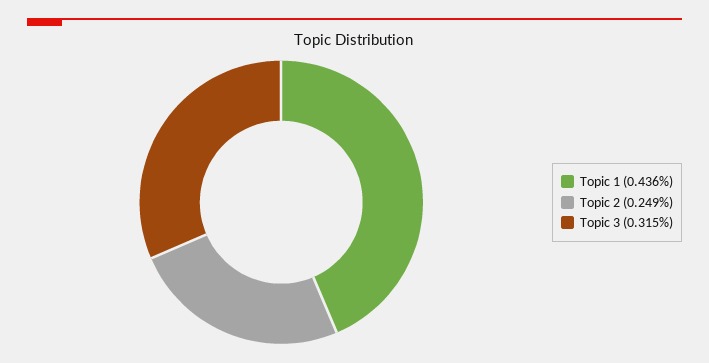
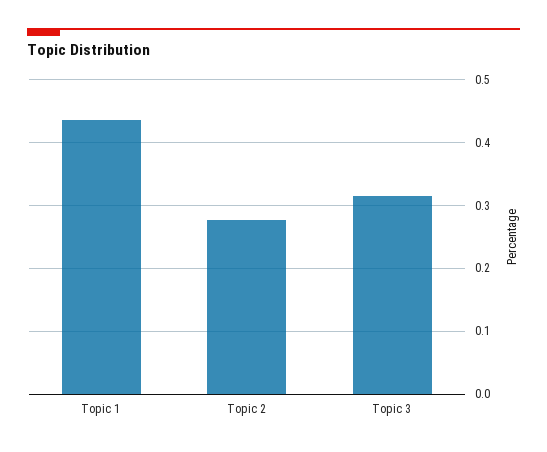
  {
    "Topic 1": 0.436,
-   "Topic 2": 0.249,
+   "Topic 2": 0.28,
    "Topic 3": 0.315
  }

